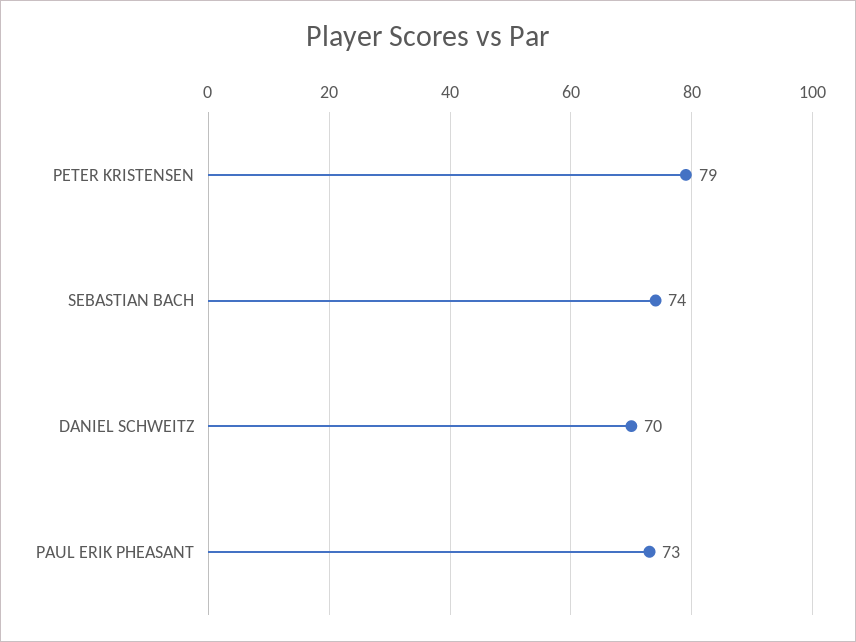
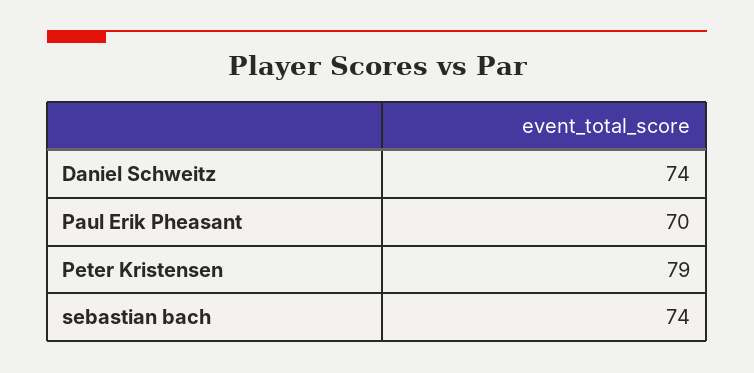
  {
    "PETER KRISTENSEN": 79,
    "SEBASTIAN BACH": 74,
-   "DANIEL SCHWEITZ": 70,
+   "DANIEL SCHWEITZ": 74,
-   "PAUL ERIK PHEASANT": 73
+   "PAUL ERIK PHEASANT": 70
  }

